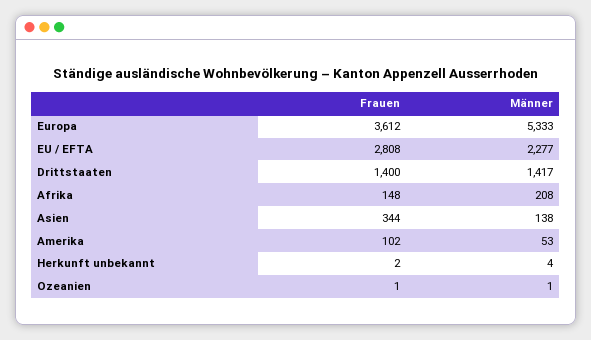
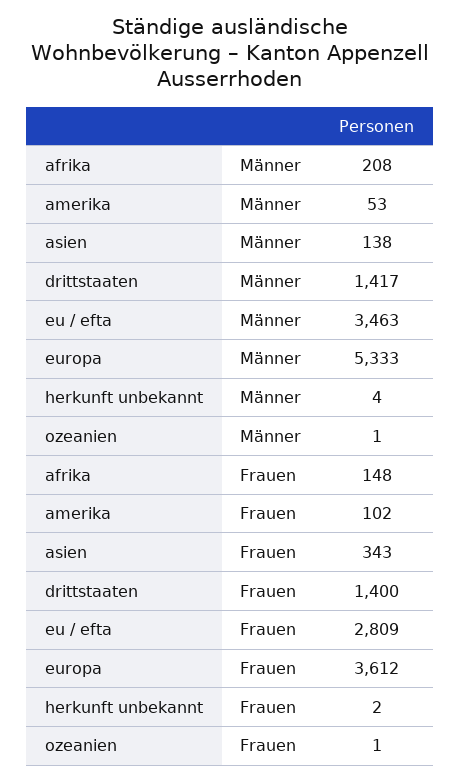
  {
    "Frauen": {
      "Europa": 3612,
-     "EU / EFTA": 2808,
+     "EU / EFTA": 2809,
      "Drittstaaten": 1400,
      "Afrika": 148,
-     "Asien": 344,
+     "Asien": 343,
      "Amerika": 102,
      "Herkunft unbekannt": 2,
      "Ozeanien": 1
    },
    "Männer": {
      "Europa": 5333,
-     "EU / EFTA": 2277,
+     "EU / EFTA": 3463,
      "Drittstaaten": 1417,
      "Afrika": 208,
      "Asien": 138,
      "Amerika": 53,
      "Herkunft unbekannt": 4,
      "Ozeanien": 1
    }
  }

